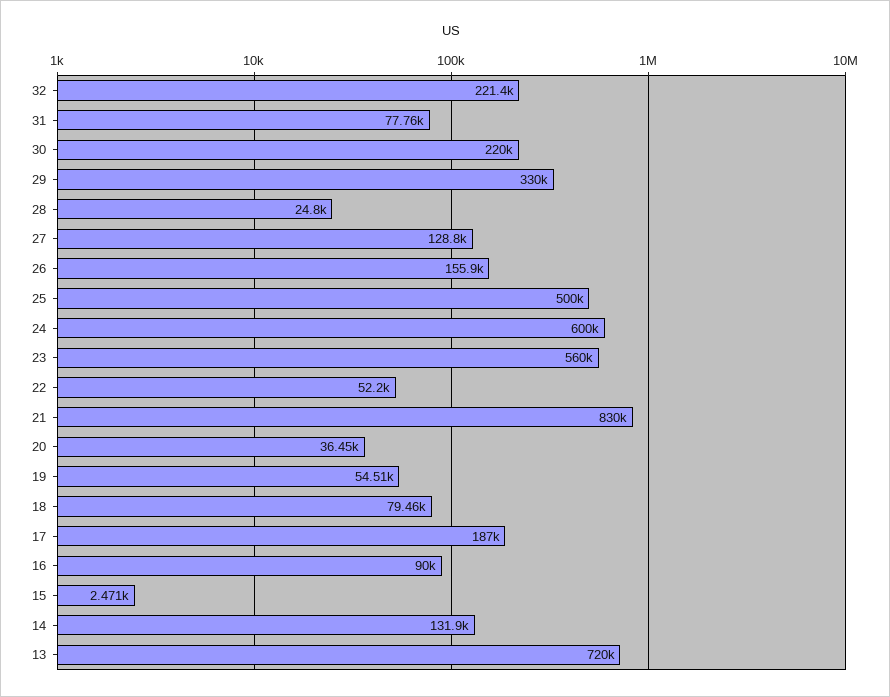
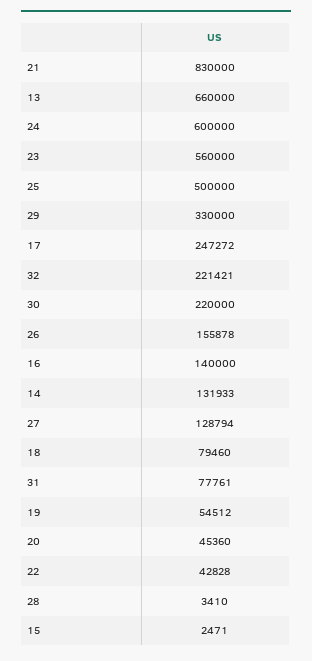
  {
    "32": 221421,
    "31": 77761,
    "30": 220000,
    "29": 330000,
-   "28": 24800,
+   "28": 3410,
    "27": 128794,
    "26": 155878,
    "25": 500000,
    "24": 600000,
    "23": 560000,
-   "22": 52200,
+   "22": 42828,
    "21": 830000,
-   "20": 36450,
+   "20": 45360,
    "19": 54512,
    "18": 79460,
-   "17": 187000,
+   "17": 247272,
-   "16": 90000,
+   "16": 140000,
    "15": 2471,
    "14": 131933,
-   "13": 720000
+   "13": 660000
  }

